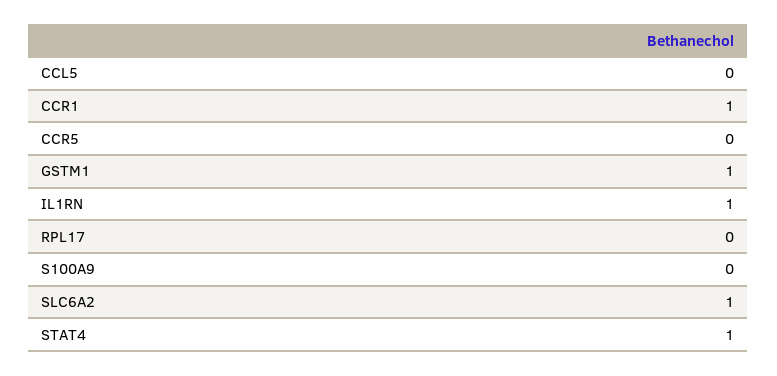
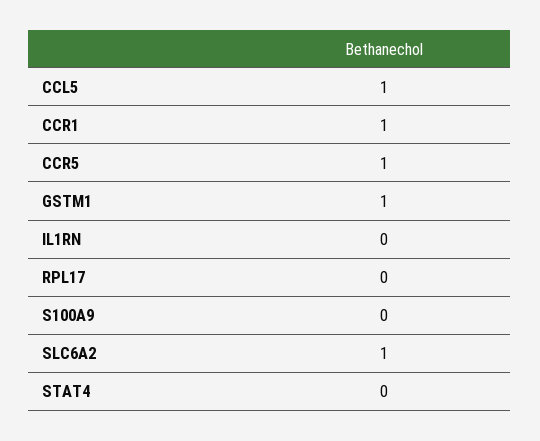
  {
-   "CCL5": 0,
+   "CCL5": 1,
    "CCR1": 1,
-   "CCR5": 0,
+   "CCR5": 1,
    "GSTM1": 1,
-   "IL1RN": 1,
+   "IL1RN": 0,
    "RPL17": 0,
    "S100A9": 0,
    "SLC6A2": 1,
-   "STAT4": 1
+   "STAT4": 0
  }

